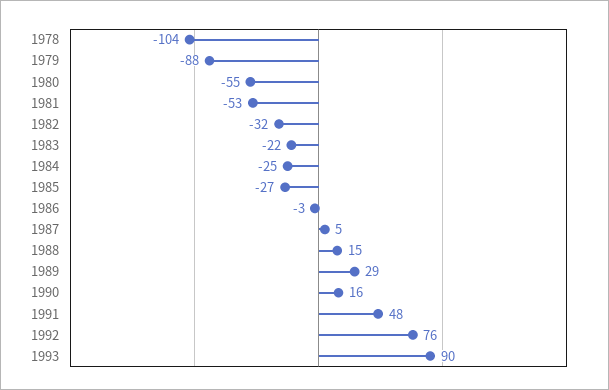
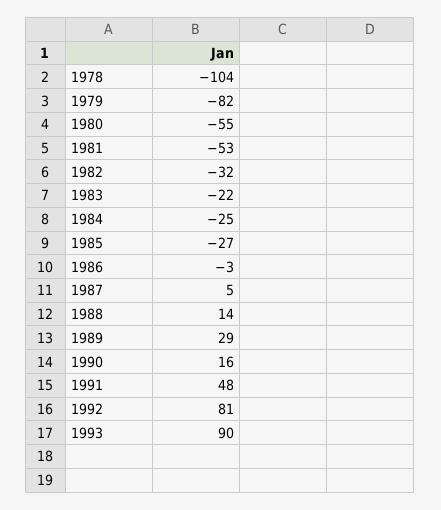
  {
    "1978": -104,
-   "1979": -88,
+   "1979": -82,
    "1980": -55,
    "1981": -53,
    "1982": -32,
    "1983": -22,
    "1984": -25,
    "1985": -27,
    "1986": -3,
    "1987": 5,
-   "1988": 15,
+   "1988": 14,
    "1989": 29,
    "1990": 16,
    "1991": 48,
-   "1992": 76,
+   "1992": 81,
    "1993": 90
  }

